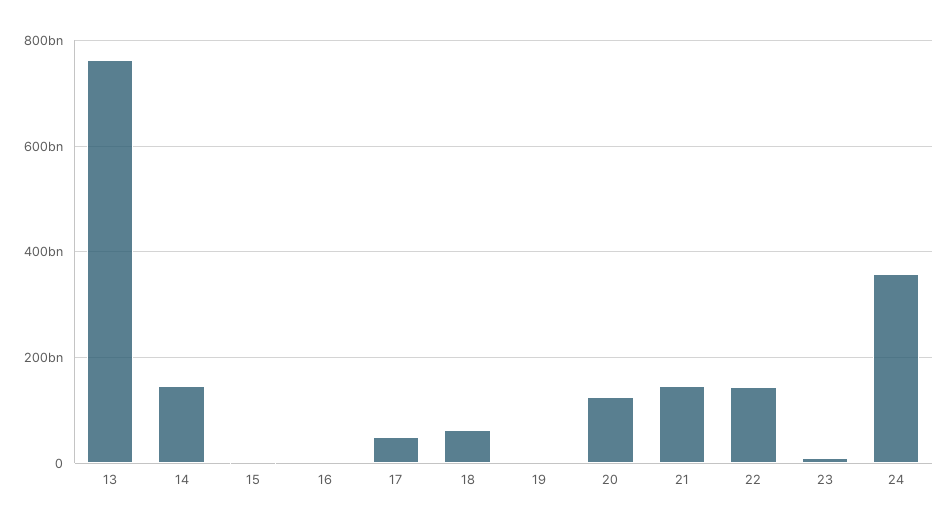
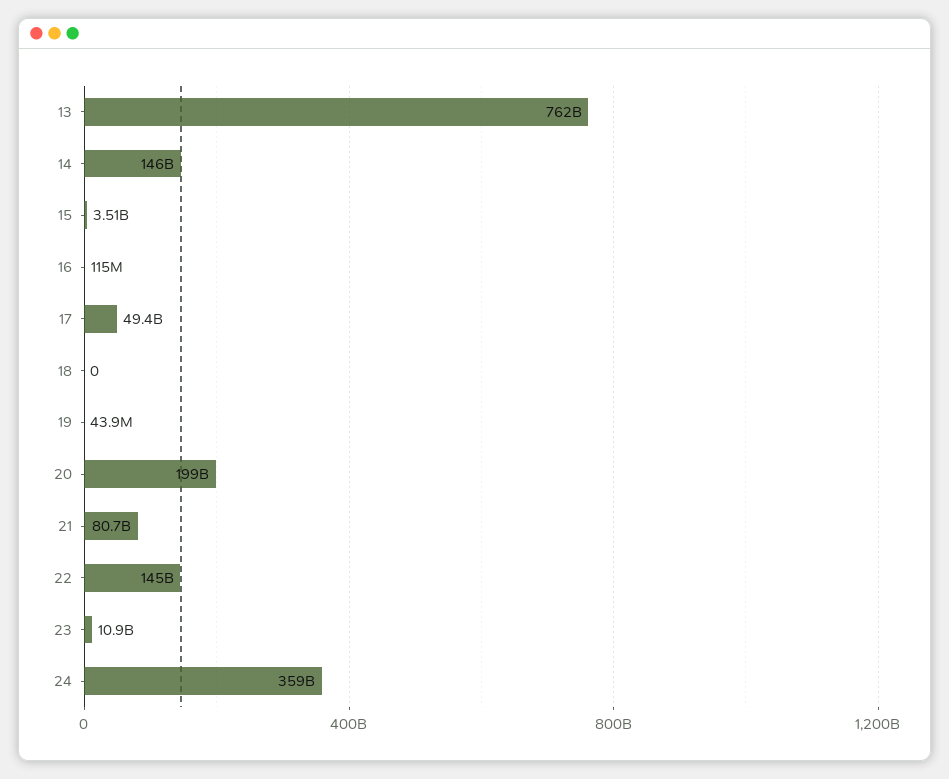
  {
    "13": 762000000000,
    "14": 146000000000,
    "15": 3510000000,
    "16": 115000000,
    "17": 49400000000,
-   "18": 60000000000,
+   "18": 0,
    "19": 43900000,
-   "20": 120000000000,
+   "20": 199000000000,
-   "21": 140000000000,
+   "21": 80700000000,
    "22": 145000000000,
    "23": 10900000000,
    "24": 359000000000
  }

